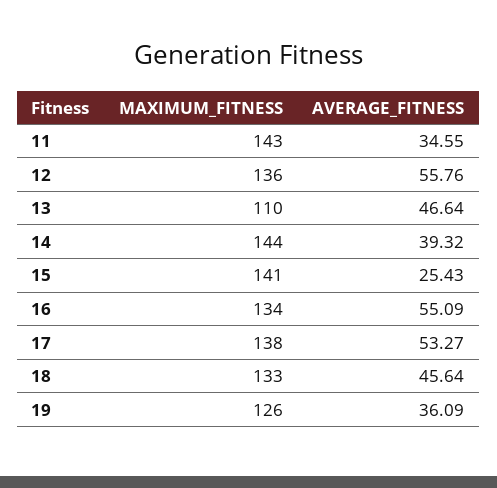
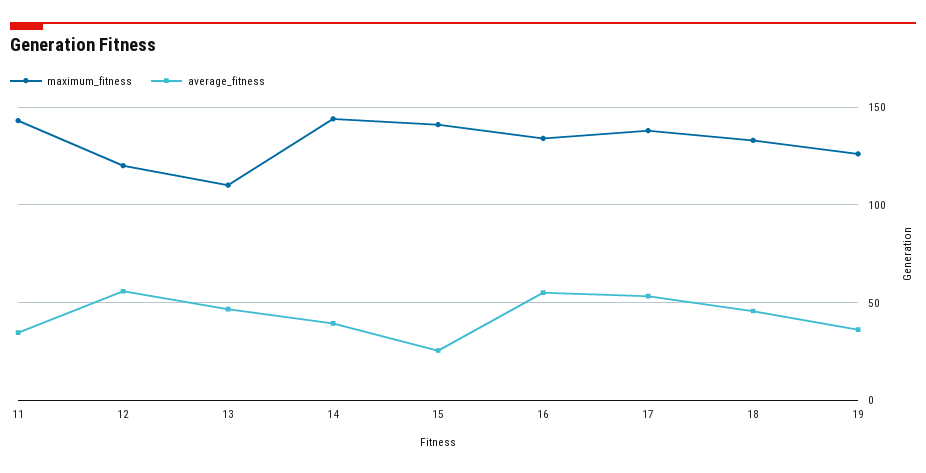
  {
    "MAXIMUM_FITNESS": {
      "11": 143,
-     "12": 136,
+     "12": 120,
      "13": 110,
      "14": 144,
      "15": 141,
      "16": 134,
      "17": 138,
      "18": 133,
      "19": 126
    },
    "AVERAGE_FITNESS": {
      "11": 34.55,
      "12": 55.76,
      "13": 46.64,
      "14": 39.32,
      "15": 25.43,
      "16": 55.09,
      "17": 53.27,
      "18": 45.64,
      "19": 36.09
    }
  }

